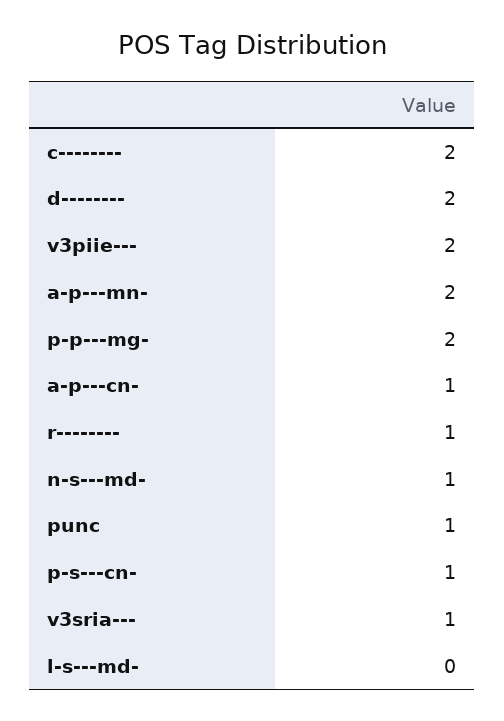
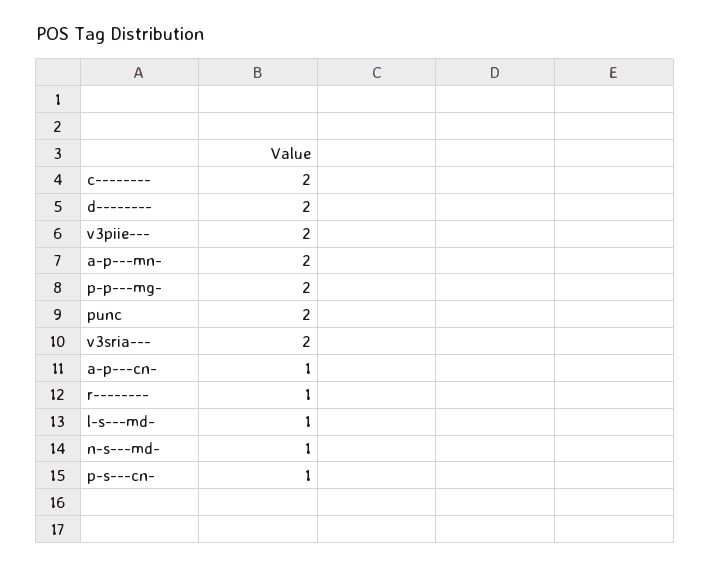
  {
    "c--------": 2,
    "d--------": 2,
    "v3piie---": 2,
    "a-p---mn-": 2,
    "p-p---mg-": 2,
    "a-p---cn-": 1,
    "r--------": 1,
    "n-s---md-": 1,
-   "punc": 1,
+   "punc": 2,
    "p-s---cn-": 1,
-   "v3sria---": 1,
+   "v3sria---": 2,
-   "l-s---md-": 0
+   "l-s---md-": 1
  }

